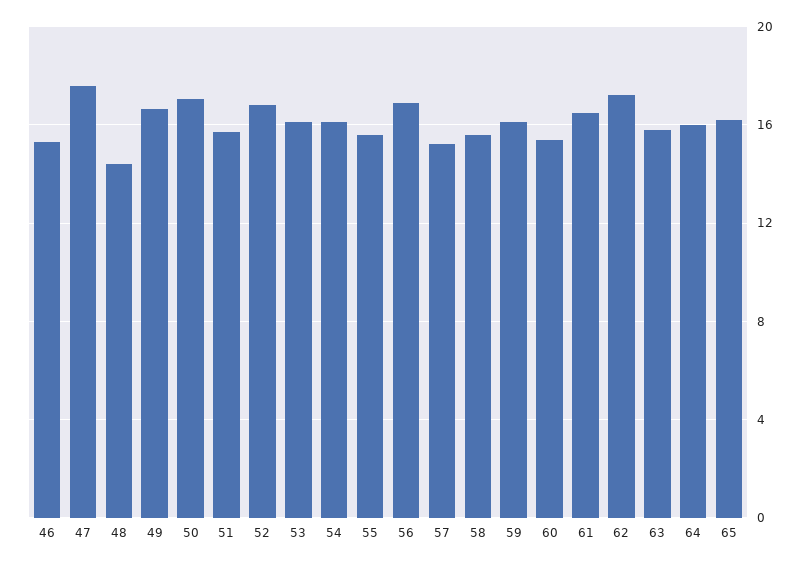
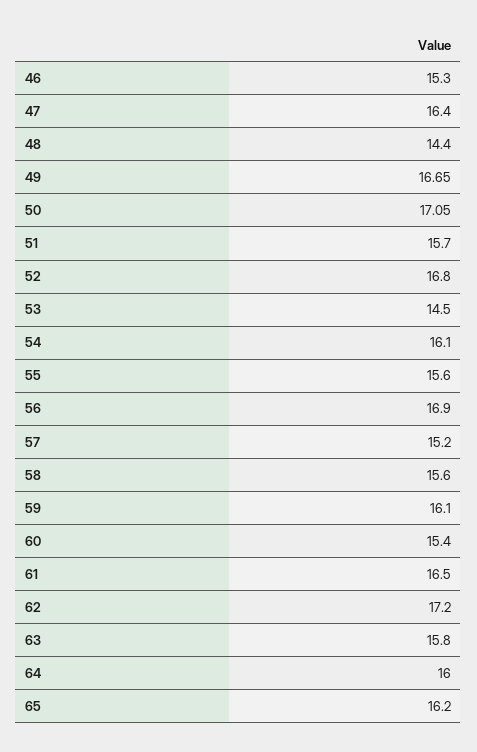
  {
    "46": 15.3,
-   "47": 17.5,
+   "47": 16.4,
    "48": 14.4,
    "49": 16.65,
    "50": 17.05,
    "51": 15.7,
    "52": 16.8,
-   "53": 16,
+   "53": 14.5,
    "54": 16.1,
    "55": 15.6,
    "56": 16.9,
    "57": 15.2,
    "58": 15.6,
    "59": 16.1,
    "60": 15.4,
    "61": 16.5,
    "62": 17.2,
    "63": 15.8,
    "64": 16,
    "65": 16.2
  }

